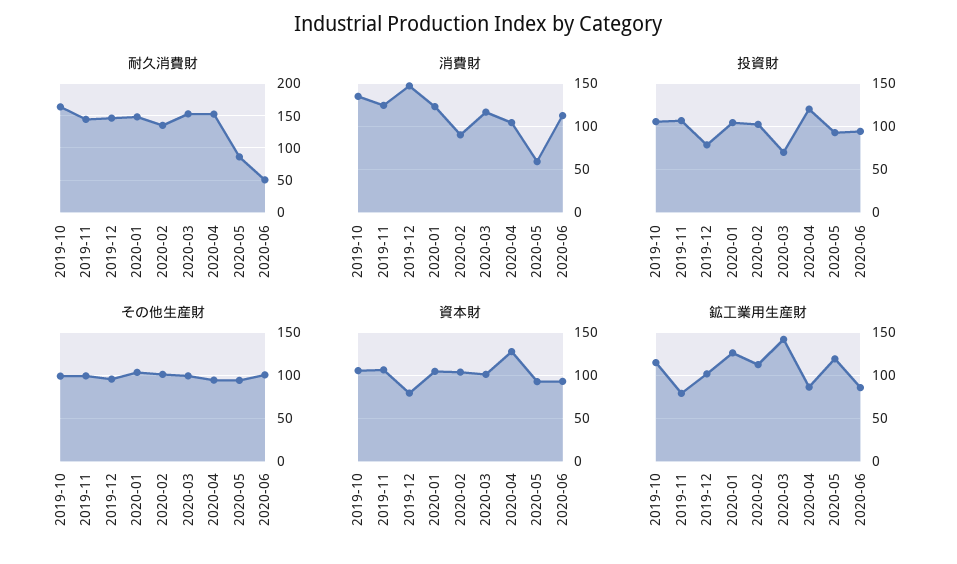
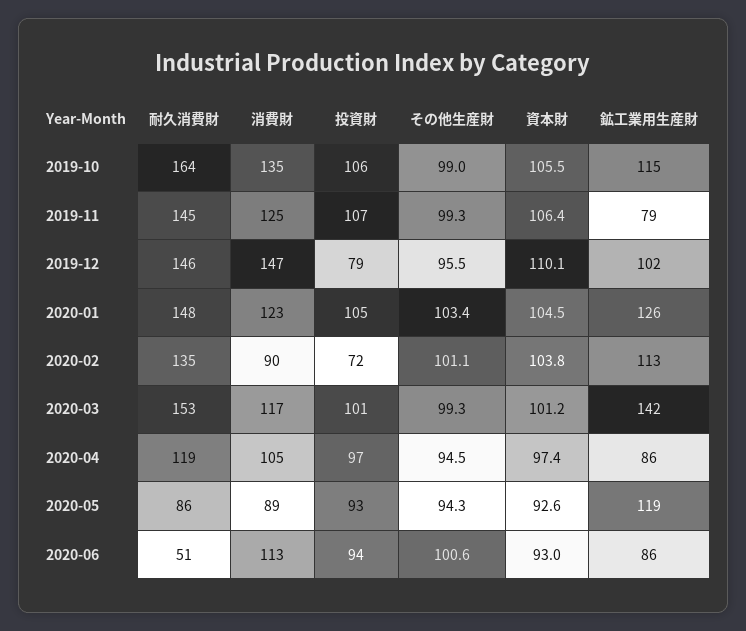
  {
    "耐久消費財": {
      "2019-10": 164,
      "2019-11": 145,
      "2019-12": 146,
      "2020-01": 148,
      "2020-02": 135,
      "2020-03": 153,
-     "2020-04": 150,
+     "2020-04": 119,
      "2020-05": 86,
      "2020-06": 51
    },
    "消費財": {
      "2019-10": 135,
      "2019-11": 125,
      "2019-12": 147,
      "2020-01": 123,
      "2020-02": 90,
      "2020-03": 117,
      "2020-04": 105,
-     "2020-05": 60,
+     "2020-05": 89,
      "2020-06": 113
    },
    "投資財": {
      "2019-10": 106,
      "2019-11": 107,
      "2019-12": 79,
      "2020-01": 105,
-     "2020-02": 100,
+     "2020-02": 72,
-     "2020-03": 70,
+     "2020-03": 101,
-     "2020-04": 120,
+     "2020-04": 97,
      "2020-05": 93,
      "2020-06": 94
    },
    "その他生産財": {
      "2019-10": 99,
      "2019-11": 99.3,
      "2019-12": 95.5,
      "2020-01": 103.4,
      "2020-02": 101.1,
      "2020-03": 99.3,
      "2020-04": 94.5,
      "2020-05": 94.3,
      "2020-06": 100.6
    },
    "資本財": {
      "2019-10": 105.5,
      "2019-11": 106.4,
-     "2019-12": 80,
+     "2019-12": 110.1,
      "2020-01": 104.5,
      "2020-02": 103.8,
      "2020-03": 101.2,
-     "2020-04": 130,
+     "2020-04": 97.4,
      "2020-05": 92.6,
      "2020-06": 93
    },
    "鉱工業用生産財": {
      "2019-10": 115,
      "2019-11": 79,
      "2019-12": 102,
      "2020-01": 126,
      "2020-02": 113,
      "2020-03": 142,
      "2020-04": 86,
      "2020-05": 119,
      "2020-06": 86
    }
  }

